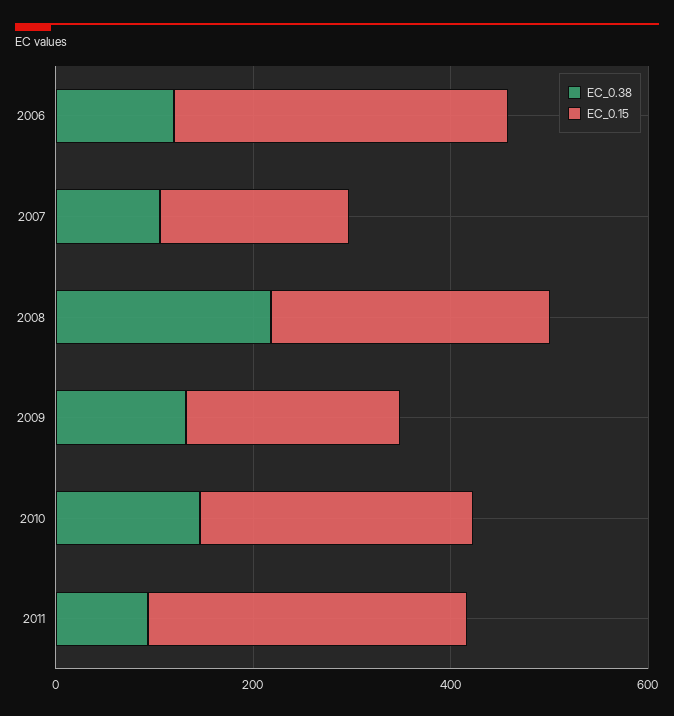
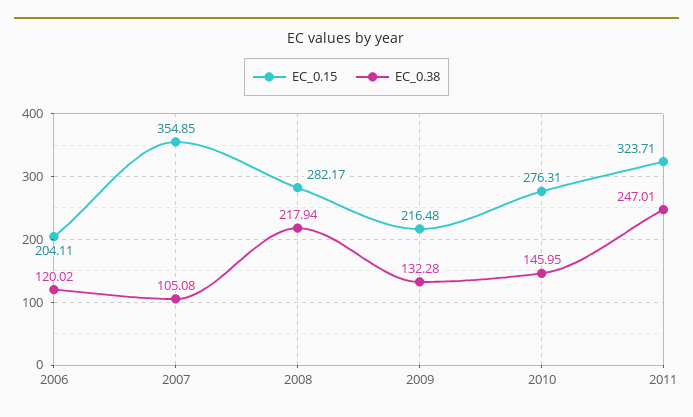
  {
    "EC_0.38": {
      "2006": 120.02,
      "2007": 105.08,
      "2008": 217.94,
      "2009": 132.28,
      "2010": 145.95,
-     "2011": 100
+     "2011": 247.01
    },
    "EC_0.15": {
-     "2006": 350,
+     "2006": 204.11,
-     "2007": 200,
+     "2007": 354.85,
      "2008": 282.17,
      "2009": 216.48,
      "2010": 276.31,
      "2011": 323.71
    }
  }

